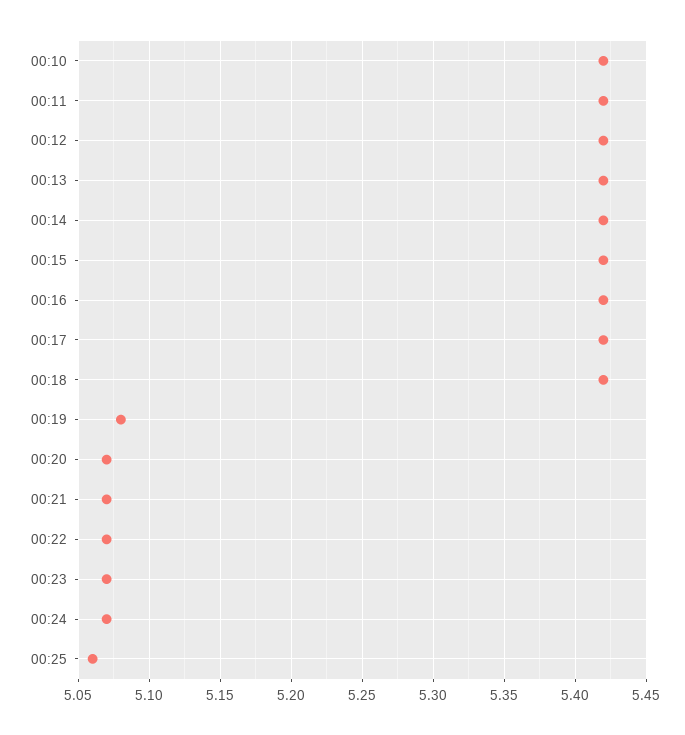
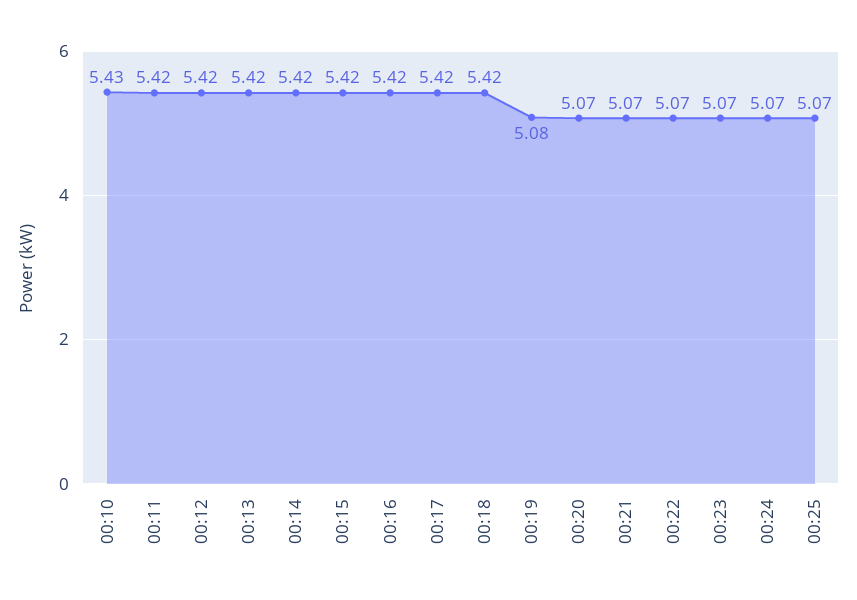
  {
-   "00:10": 5.42,
+   "00:10": 5.43,
    "00:11": 5.42,
    "00:12": 5.42,
    "00:13": 5.42,
    "00:14": 5.42,
    "00:15": 5.42,
    "00:16": 5.42,
    "00:17": 5.42,
    "00:18": 5.42,
    "00:19": 5.08,
    "00:20": 5.07,
    "00:21": 5.07,
    "00:22": 5.07,
    "00:23": 5.07,
    "00:24": 5.07,
-   "00:25": 5.06
+   "00:25": 5.07
  }

